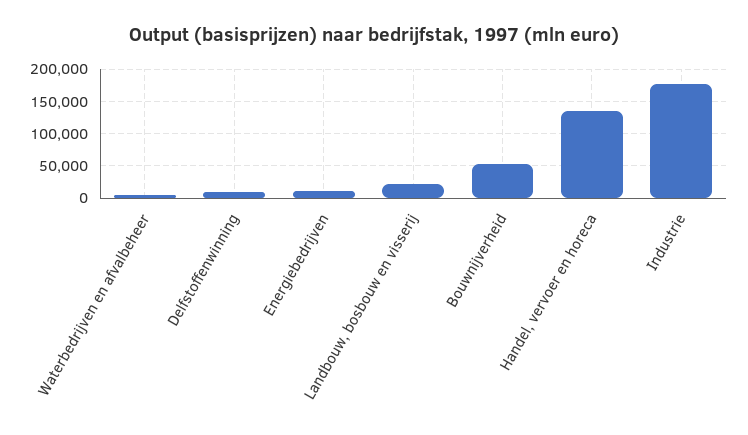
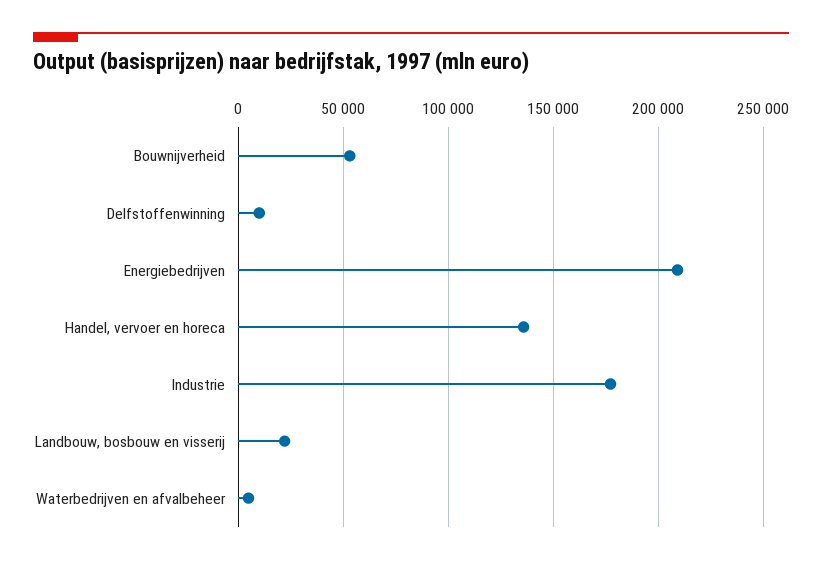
  {
    "Waterbedrijven en afvalbeheer": 5000,
    "Delfstoffenwinning": 10000,
-   "Energiebedrijven": 10000,
+   "Energiebedrijven": 210000,
    "Landbouw, bosbouw en visserij": 20000,
    "Bouwnijverheid": 55000,
    "Handel, vervoer en horeca": 135000,
    "Industrie": 175000
  }

